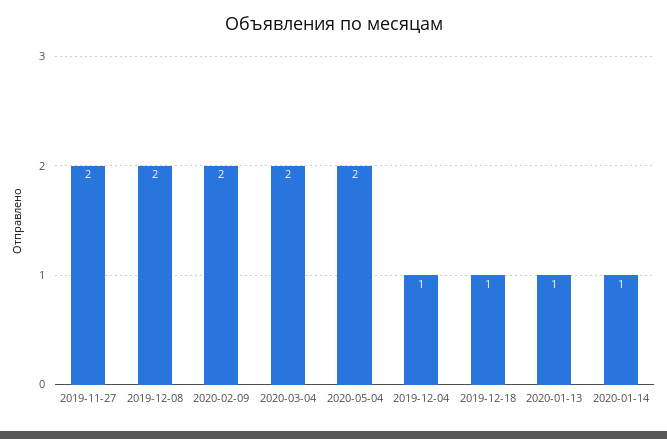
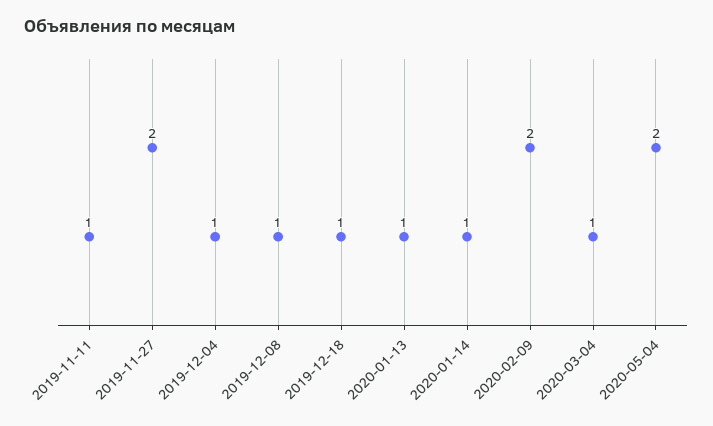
  {
    "2019-11-27": 2,
-   "2019-12-08": 2,
+   "2019-12-08": 1,
    "2020-02-09": 2,
-   "2020-03-04": 2,
+   "2020-03-04": 1,
    "2020-05-04": 2,
    "2019-12-04": 1,
    "2019-12-18": 1,
    "2020-01-13": 1,
-   "2020-01-14": 1
+   "2020-01-14": 1,
+   "2019-11-11": 1
  }

